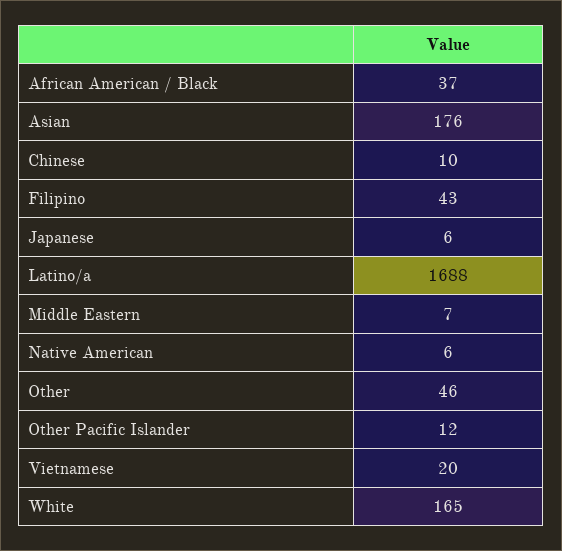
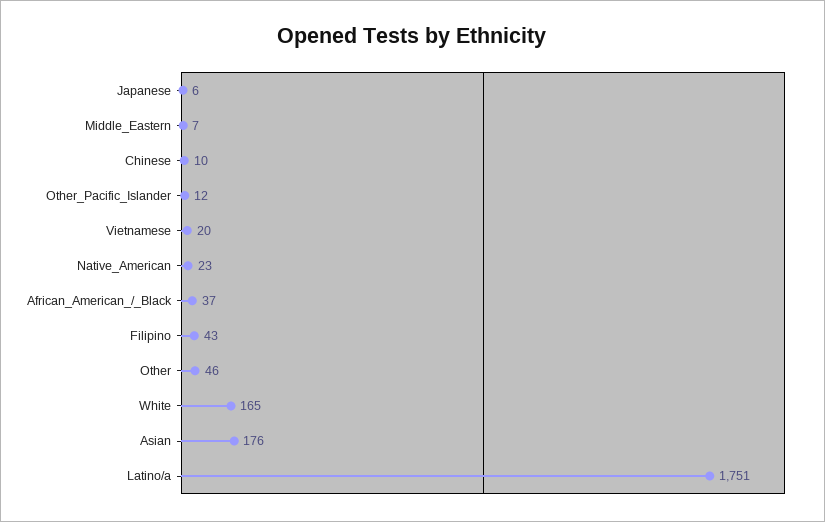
  {
    "African American / Black": 37,
    "Asian": 176,
    "Chinese": 10,
    "Filipino": 43,
    "Japanese": 6,
-   "Latino/a": 1688,
+   "Latino/a": 1751,
    "Middle Eastern": 7,
-   "Native American": 6,
+   "Native American": 23,
    "Other": 46,
    "Other Pacific Islander": 12,
    "Vietnamese": 20,
    "White": 165
  }

